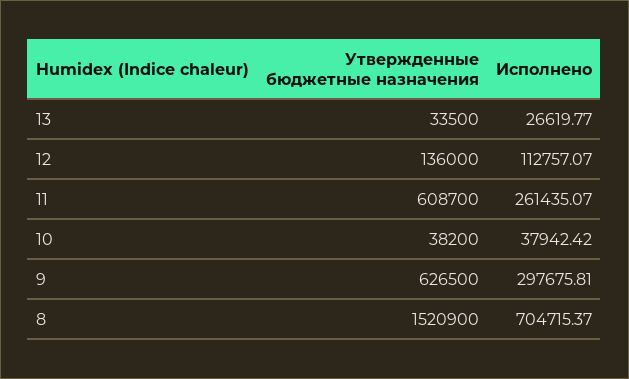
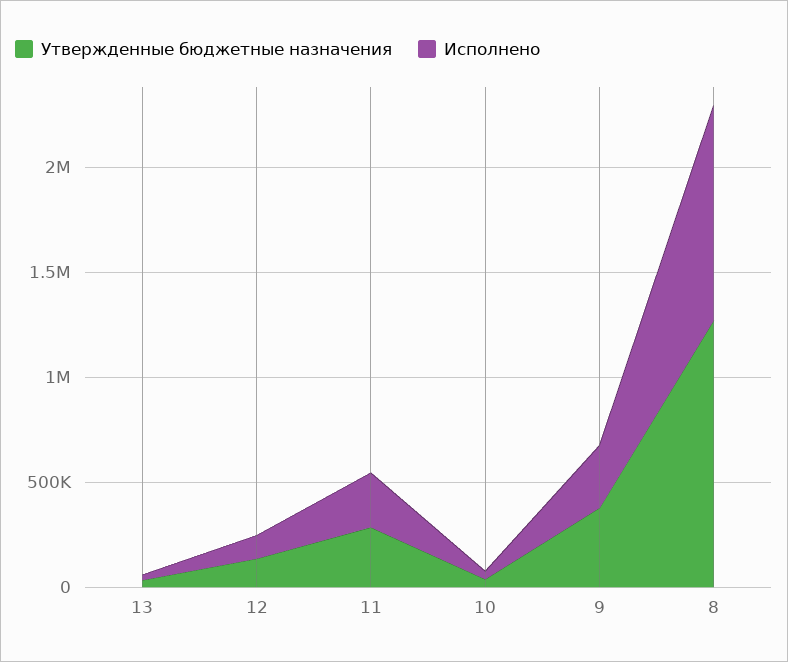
  {
    "Утвержденные бюджетные назначения": {
      "13": 33500,
      "12": 136000,
-     "11": 608700,
+     "11": 300000,
      "10": 38200,
-     "9": 626500,
+     "9": 400000,
-     "8": 1520900
+     "8": 1300000
    },
    "Исполнено": {
      "13": 26619.77,
      "12": 112757.07,
      "11": 261435.07,
      "10": 37942.42,
      "9": 297675.81,
-     "8": 704715.37
+     "8": 1000000
    }
  }

